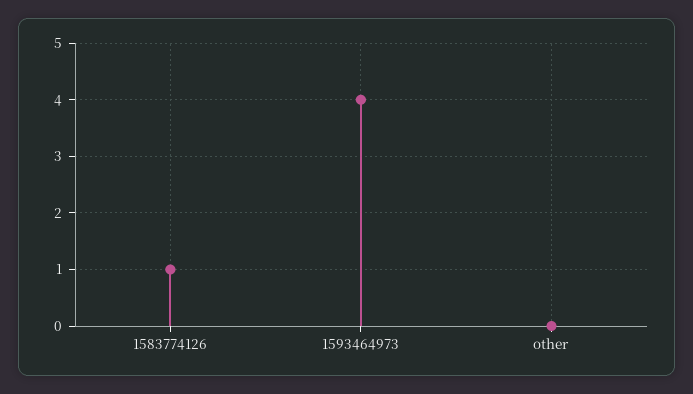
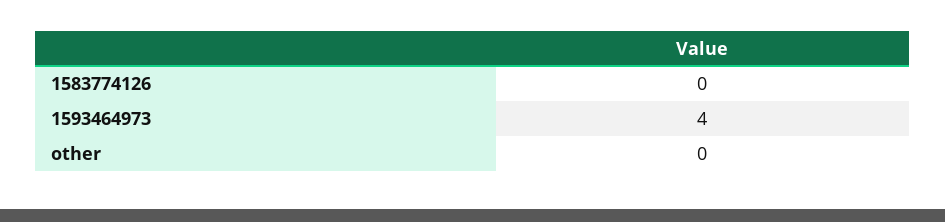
  {
-   "1583774126": 1,
+   "1583774126": 0,
    "1593464973": 4,
    "other": 0
  }

